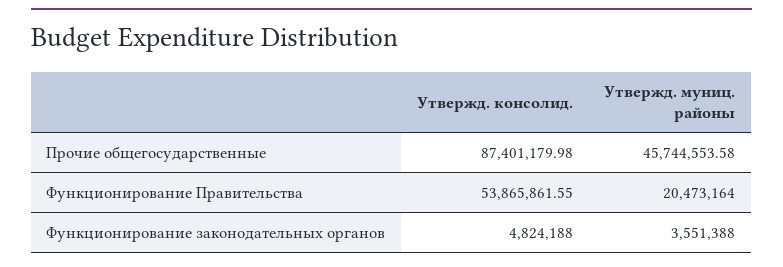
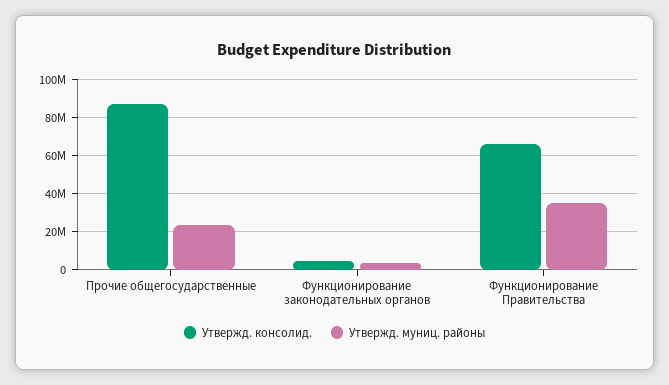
  {
    "Утвержд. консолид.": {
      "Прочие общегосударственные": 87401179.98,
-     "Функционирование Правительства": 53865861.55,
+     "Функционирование Правительства": 65000000,
      "Функционирование законодательных органов": 4824188
    },
    "Утвержд. муниц. районы": {
-     "Прочие общегосударственные": 45744553.58,
+     "Прочие общегосударственные": 25000000,
-     "Функционирование Правительства": 20473164,
+     "Функционирование Правительства": 35000000,
      "Функционирование законодательных органов": 3551388
    }
  }

